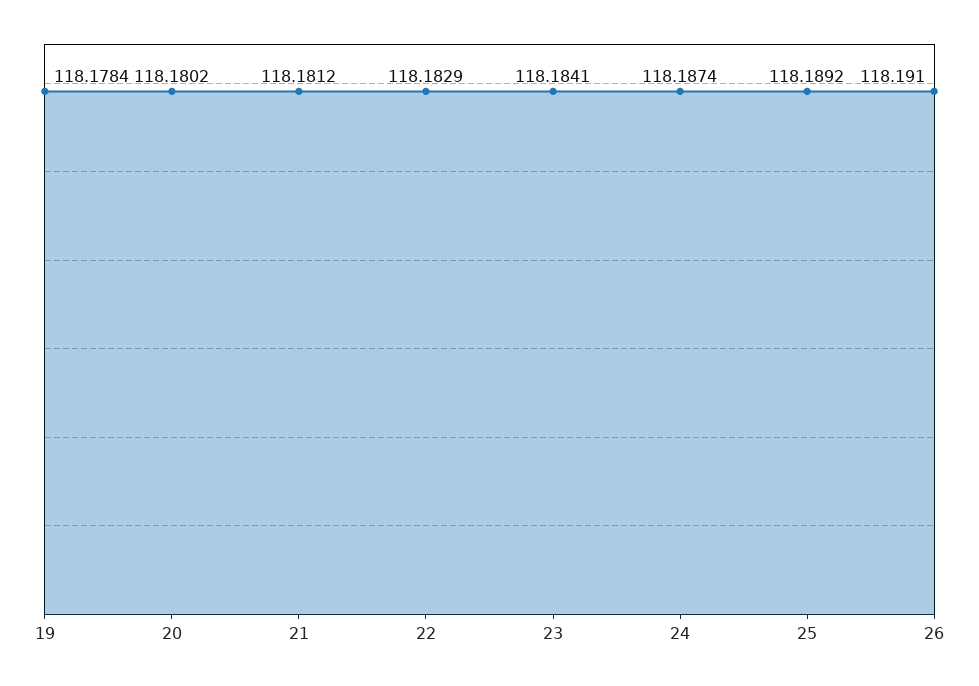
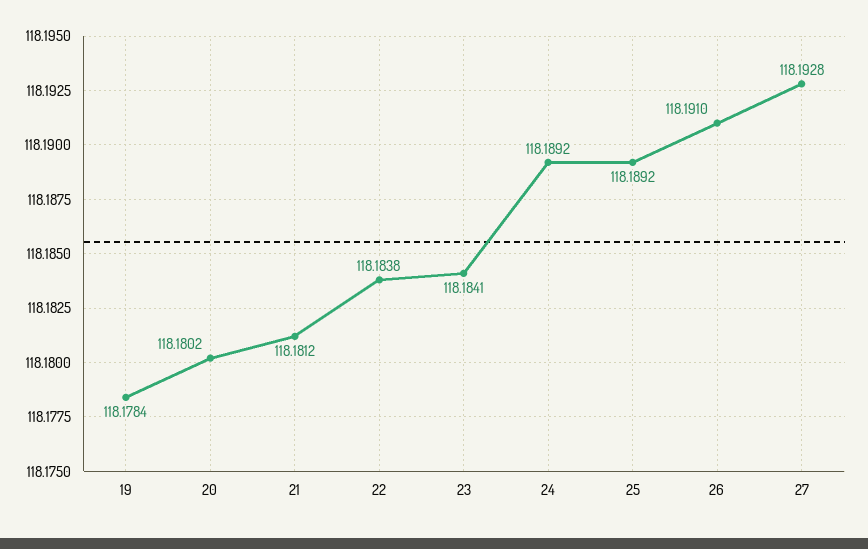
  {
    "19": 118.1784,
    "20": 118.1802,
    "21": 118.1812,
-   "22": 118.1829,
+   "22": 118.1838,
    "23": 118.1841,
-   "24": 118.1874,
+   "24": 118.1892,
    "25": 118.1892,
-   "26": 118.191
+   "26": 118.191,
+   "27": 118.1928
  }

